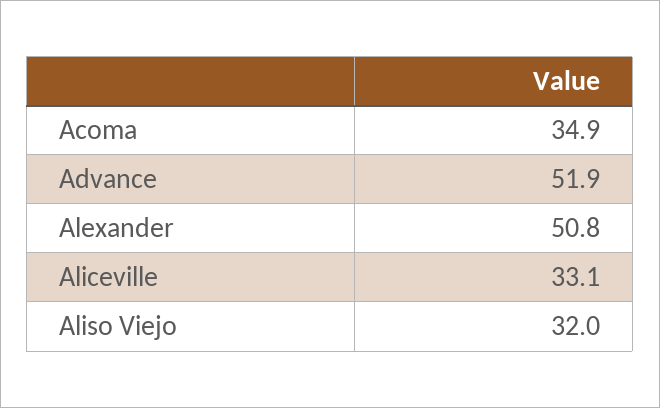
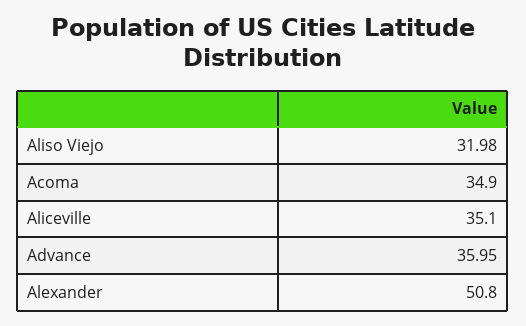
  {
    "Acoma": 34.9,
-   "Advance": 51.9,
+   "Advance": 35.95,
    "Alexander": 50.8,
-   "Aliceville": 33.1,
+   "Aliceville": 35.1,
    "Aliso Viejo": 31.98
  }

